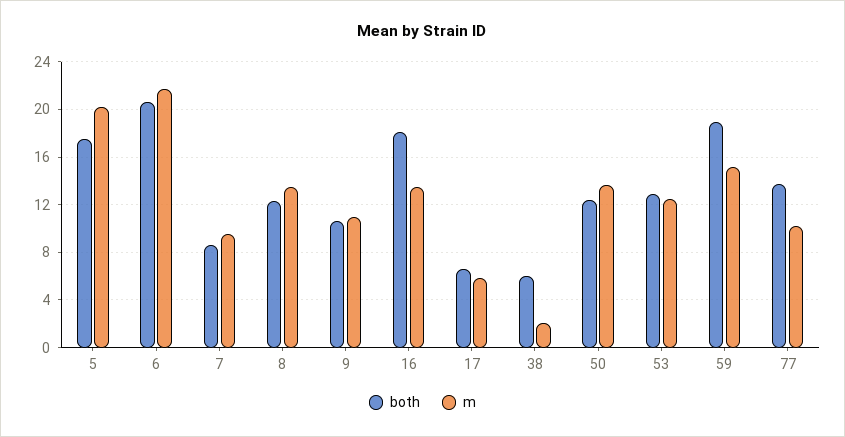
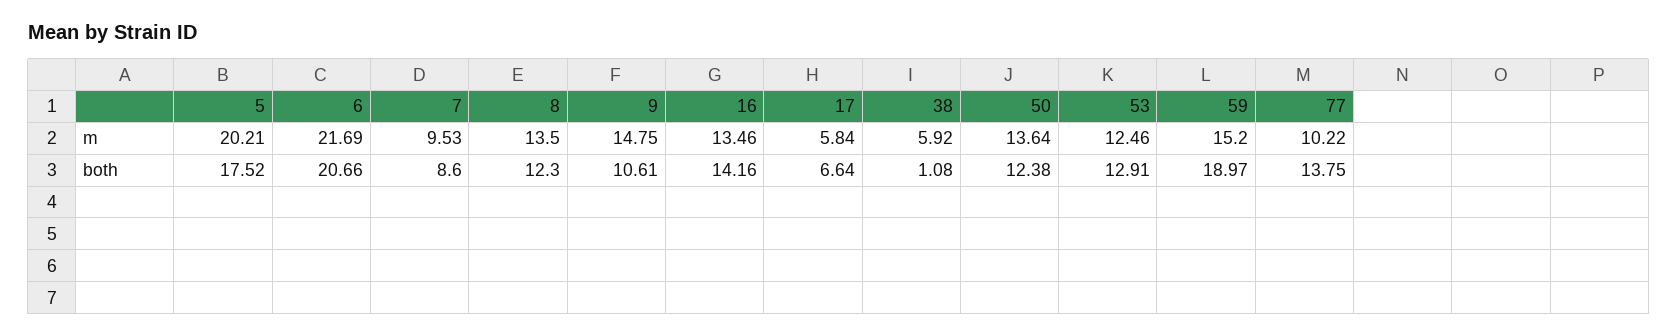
  {
    "both": {
      "5": 17.52,
      "6": 20.66,
      "7": 8.6,
      "8": 12.3,
      "9": 10.61,
-     "16": 18,
+     "16": 14.16,
      "17": 6.64,
-     "38": 6,
+     "38": 1.08,
      "50": 12.38,
      "53": 12.91,
      "59": 18.97,
      "77": 13.75
    },
    "m": {
      "5": 20.21,
      "6": 21.69,
      "7": 9.53,
      "8": 13.5,
-     "9": 11,
+     "9": 14.75,
      "16": 13.46,
      "17": 5.84,
-     "38": 2,
+     "38": 5.92,
      "50": 13.64,
      "53": 12.46,
      "59": 15.2,
      "77": 10.22
    }
  }

